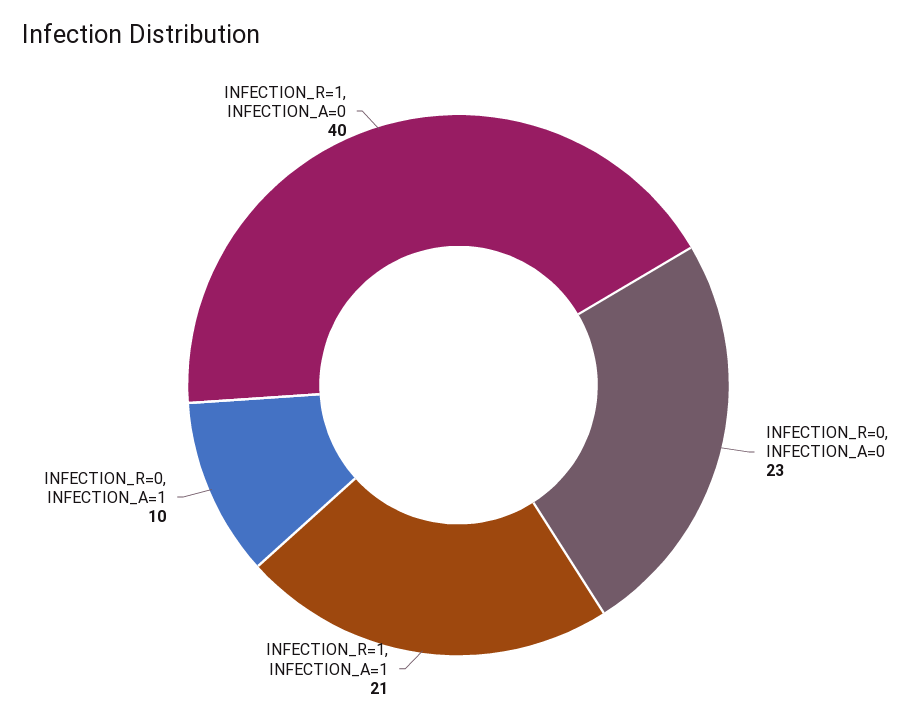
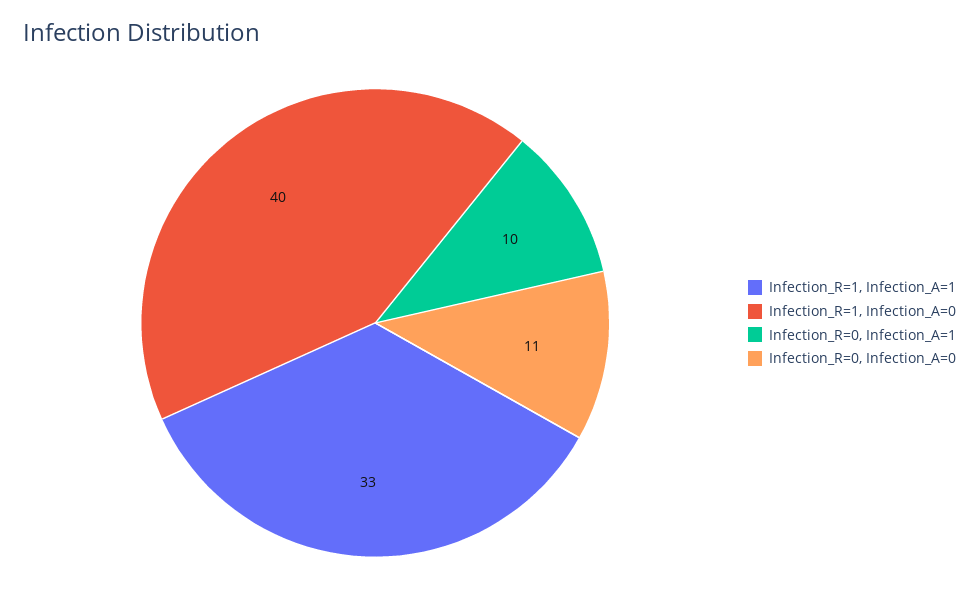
  {
-   "INFECTION_R=0, INFECTION_A=0": 23,
+   "INFECTION_R=0, INFECTION_A=0": 11,
-   "INFECTION_R=1, INFECTION_A=1": 21,
+   "INFECTION_R=1, INFECTION_A=1": 33,
    "INFECTION_R=0, INFECTION_A=1": 10,
    "INFECTION_R=1, INFECTION_A=0": 40
  }

